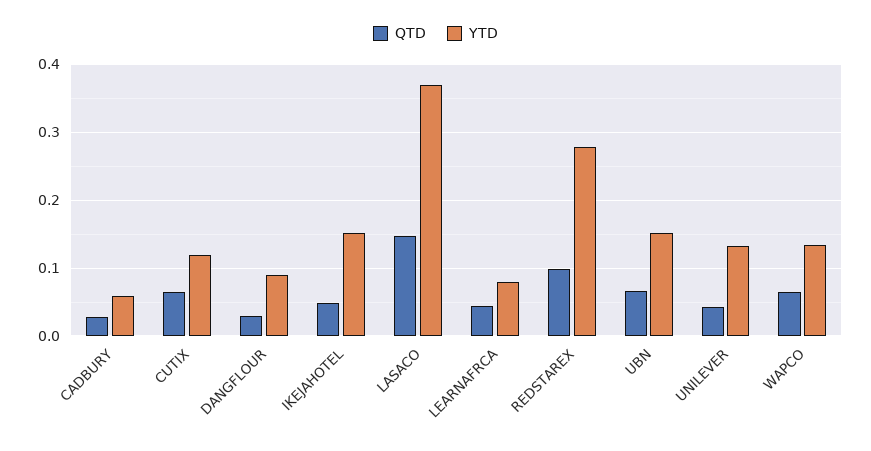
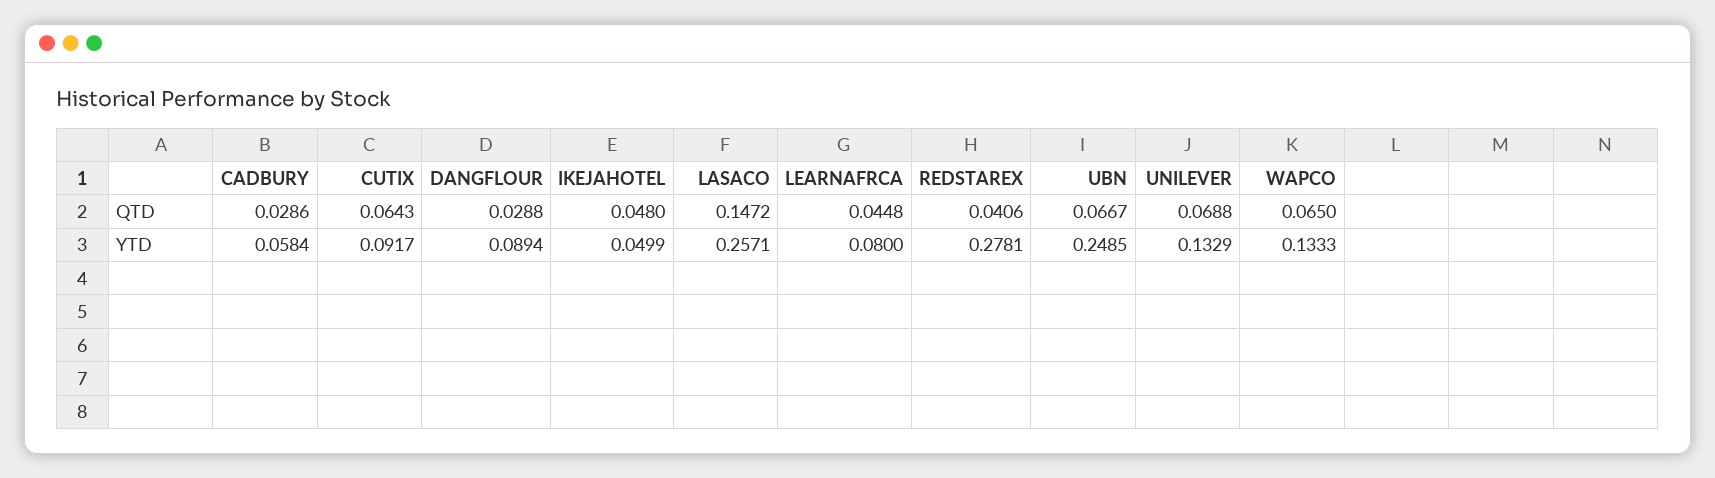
  {
    "QTD": {
      "CADBURY": 0.0286,
      "CUTIX": 0.0643,
      "DANGFLOUR": 0.0288,
      "IKEJAHOTEL": 0.048,
      "LASACO": 0.1472,
      "LEARNAFRCA": 0.0448,
-     "REDSTAREX": 0.1,
+     "REDSTAREX": 0.0406,
      "UBN": 0.0667,
-     "UNILEVER": 0.04,
+     "UNILEVER": 0.0688,
      "WAPCO": 0.065
    },
    "YTD": {
      "CADBURY": 0.0584,
-     "CUTIX": 0.12,
+     "CUTIX": 0.0917,
      "DANGFLOUR": 0.0894,
-     "IKEJAHOTEL": 0.15,
+     "IKEJAHOTEL": 0.0499,
-     "LASACO": 0.37,
+     "LASACO": 0.2571,
      "LEARNAFRCA": 0.08,
      "REDSTAREX": 0.2781,
-     "UBN": 0.15,
+     "UBN": 0.2485,
      "UNILEVER": 0.1329,
      "WAPCO": 0.1333
    }
  }

